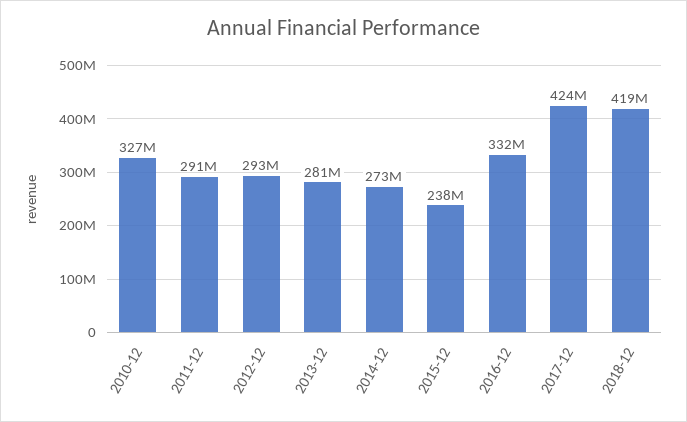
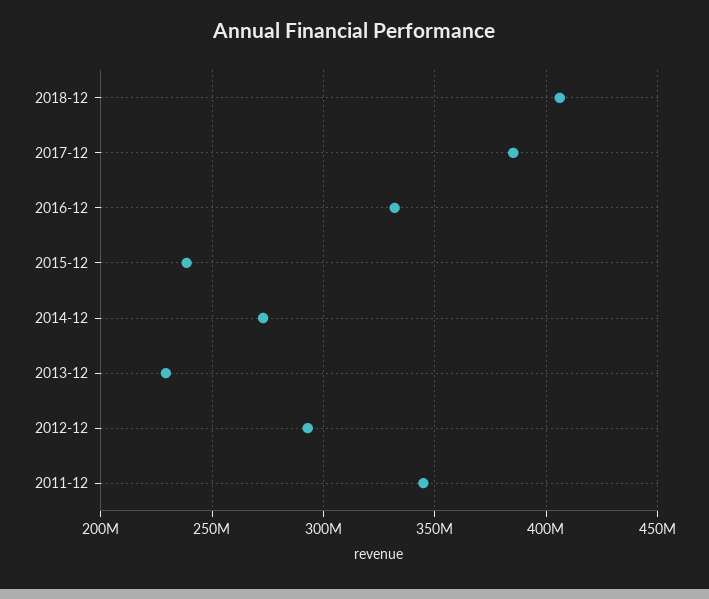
  {
-   "2010-12": 327000000,
-   "2011-12": 291000000,
+   "2011-12": 345000000,
    "2012-12": 293000000,
-   "2013-12": 281000000,
+   "2013-12": 230000000,
    "2014-12": 273000000,
    "2015-12": 238000000,
    "2016-12": 332000000,
-   "2017-12": 424000000,
+   "2017-12": 385000000,
-   "2018-12": 419000000
+   "2018-12": 405000000
  }

